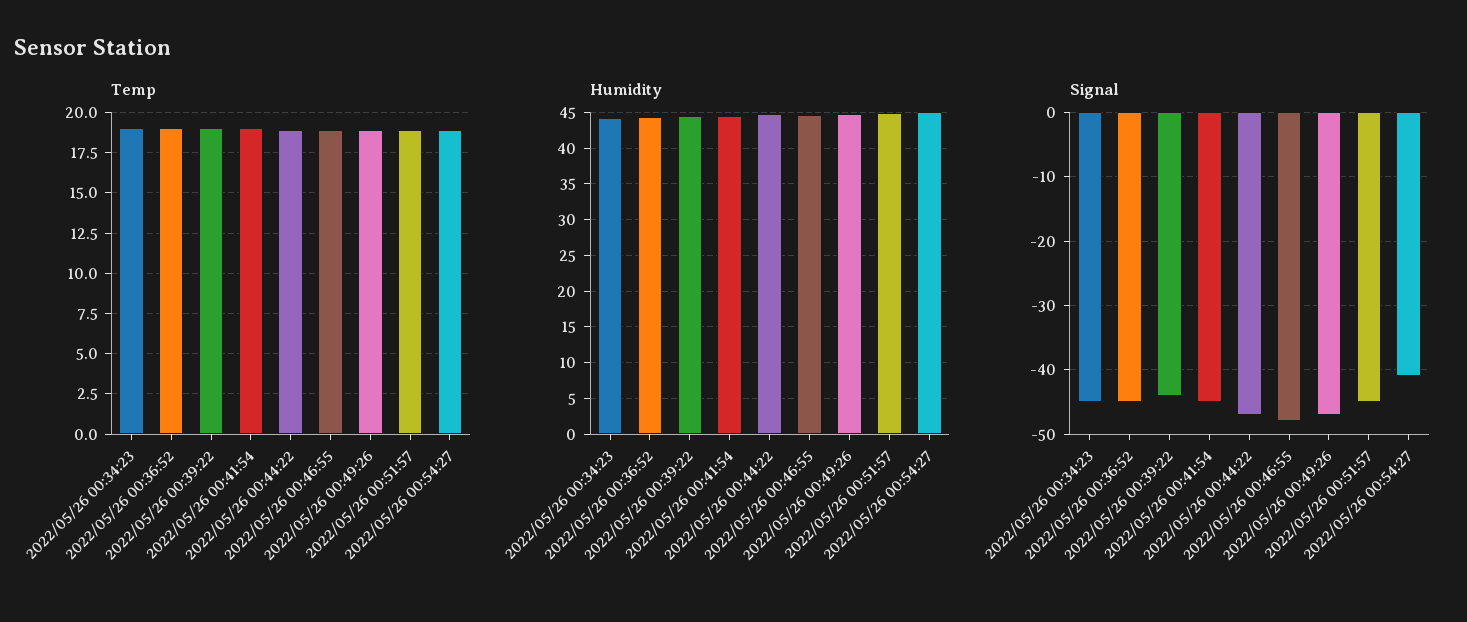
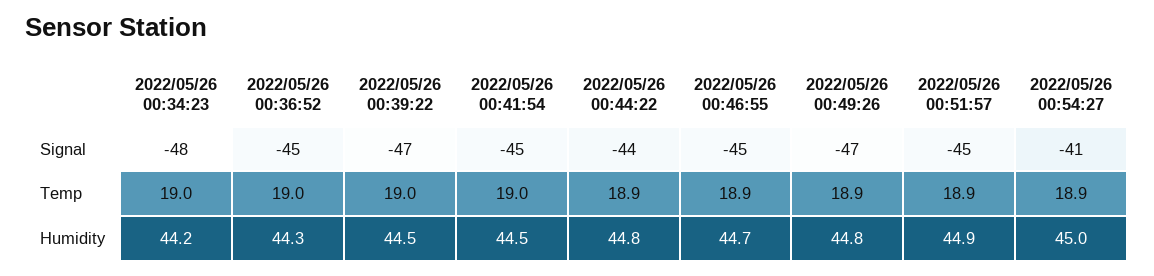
  {
    "Temp": {
      "2022/05/26 00:34:23": 19,
      "2022/05/26 00:36:52": 19,
      "2022/05/26 00:39:22": 19,
      "2022/05/26 00:41:54": 19,
      "2022/05/26 00:44:22": 18.9,
      "2022/05/26 00:46:55": 18.9,
      "2022/05/26 00:49:26": 18.9,
      "2022/05/26 00:51:57": 18.9,
      "2022/05/26 00:54:27": 18.9
    },
    "Humidity": {
      "2022/05/26 00:34:23": 44.2,
      "2022/05/26 00:36:52": 44.3,
      "2022/05/26 00:39:22": 44.5,
      "2022/05/26 00:41:54": 44.5,
      "2022/05/26 00:44:22": 44.8,
      "2022/05/26 00:46:55": 44.7,
      "2022/05/26 00:49:26": 44.8,
      "2022/05/26 00:51:57": 44.9,
      "2022/05/26 00:54:27": 45
    },
    "Signal": {
-     "2022/05/26 00:34:23": -45,
+     "2022/05/26 00:34:23": -48,
      "2022/05/26 00:36:52": -45,
-     "2022/05/26 00:39:22": -44,
+     "2022/05/26 00:39:22": -47,
      "2022/05/26 00:41:54": -45,
-     "2022/05/26 00:44:22": -47,
+     "2022/05/26 00:44:22": -44,
-     "2022/05/26 00:46:55": -48,
+     "2022/05/26 00:46:55": -45,
      "2022/05/26 00:49:26": -47,
      "2022/05/26 00:51:57": -45,
      "2022/05/26 00:54:27": -41
    }
  }

